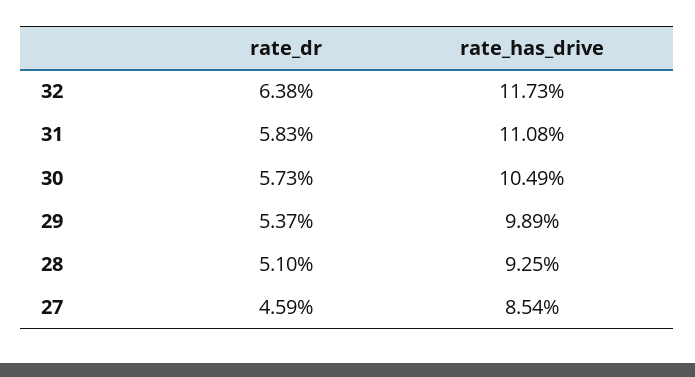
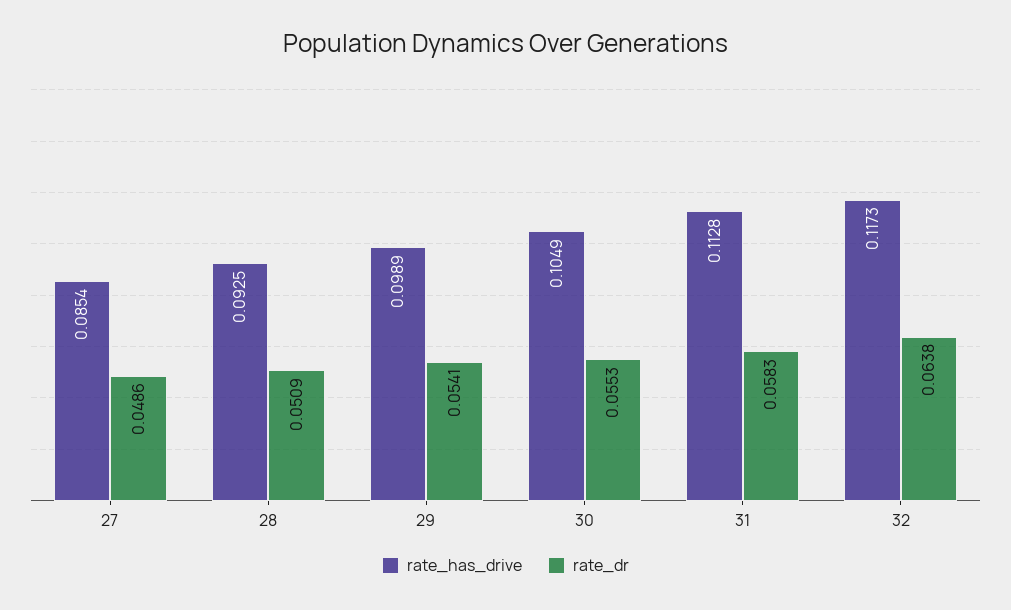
  {
    "rate_dr": {
      "32": 0.0638,
      "31": 0.0583,
-     "30": 0.0573,
+     "30": 0.0553,
-     "29": 0.0537,
+     "29": 0.0541,
-     "28": 0.051,
+     "28": 0.0509,
-     "27": 0.0459
+     "27": 0.0486
    },
    "rate_has_drive": {
      "32": 0.1173,
-     "31": 0.1108,
+     "31": 0.1128,
      "30": 0.1049,
      "29": 0.0989,
      "28": 0.0925,
      "27": 0.0854
    }
  }

